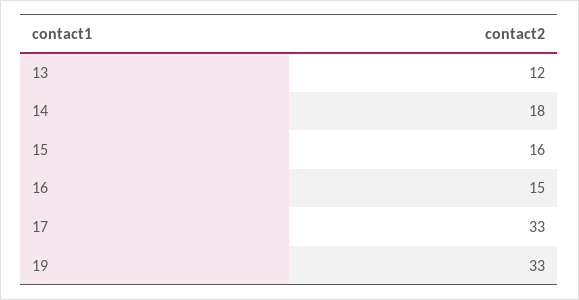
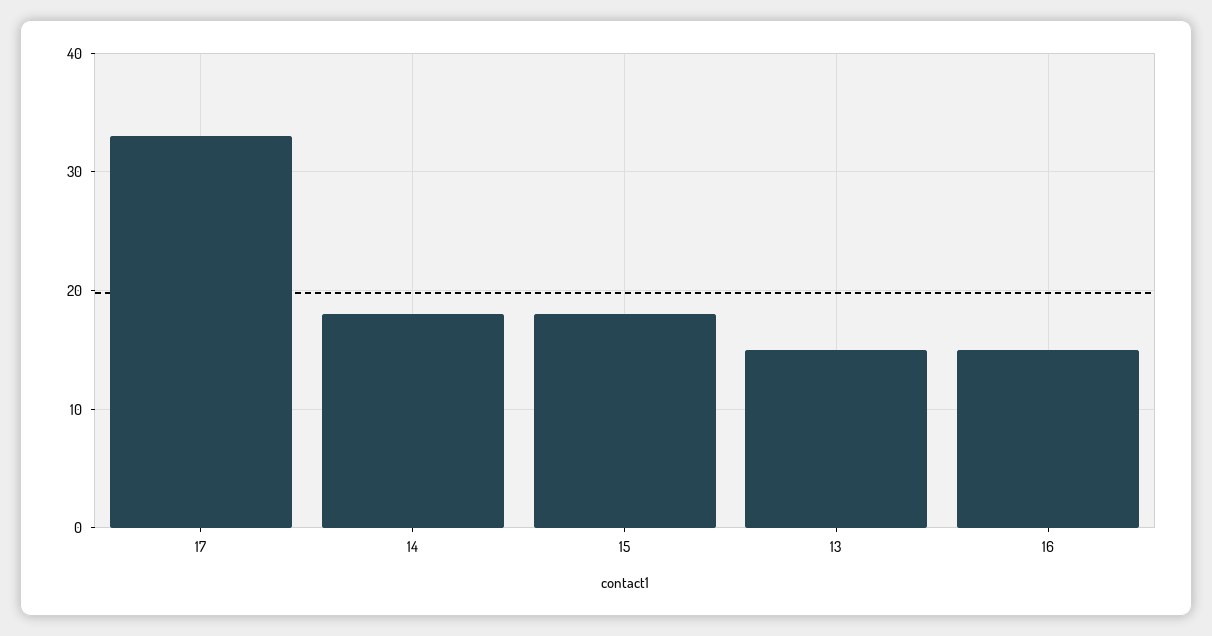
  {
-   "13": 12,
+   "13": 15,
    "14": 18,
-   "15": 16,
+   "15": 18,
    "16": 15,
-   "17": 33,
+   "17": 33
-   "19": 33
  }

